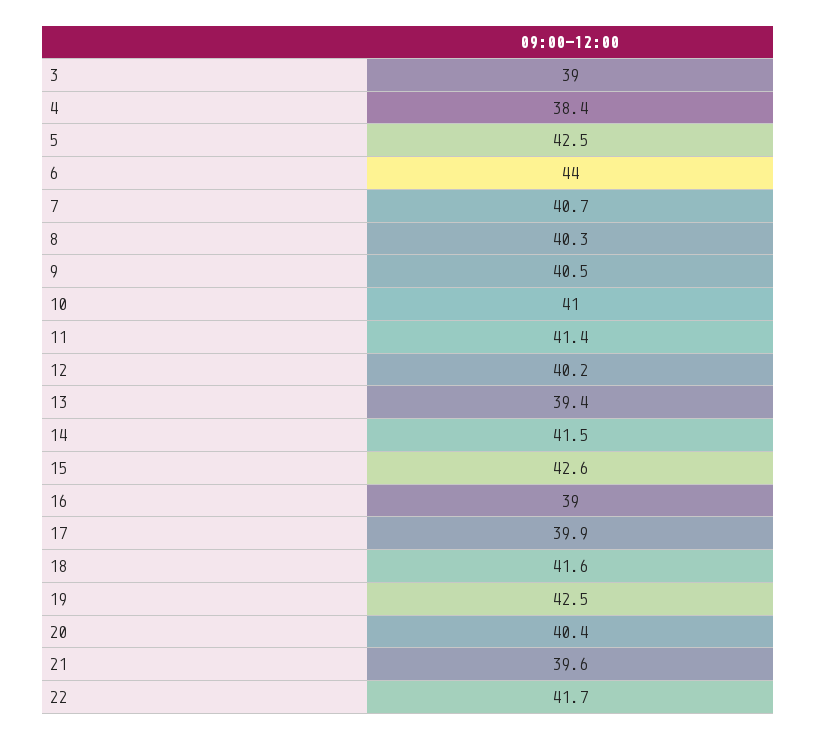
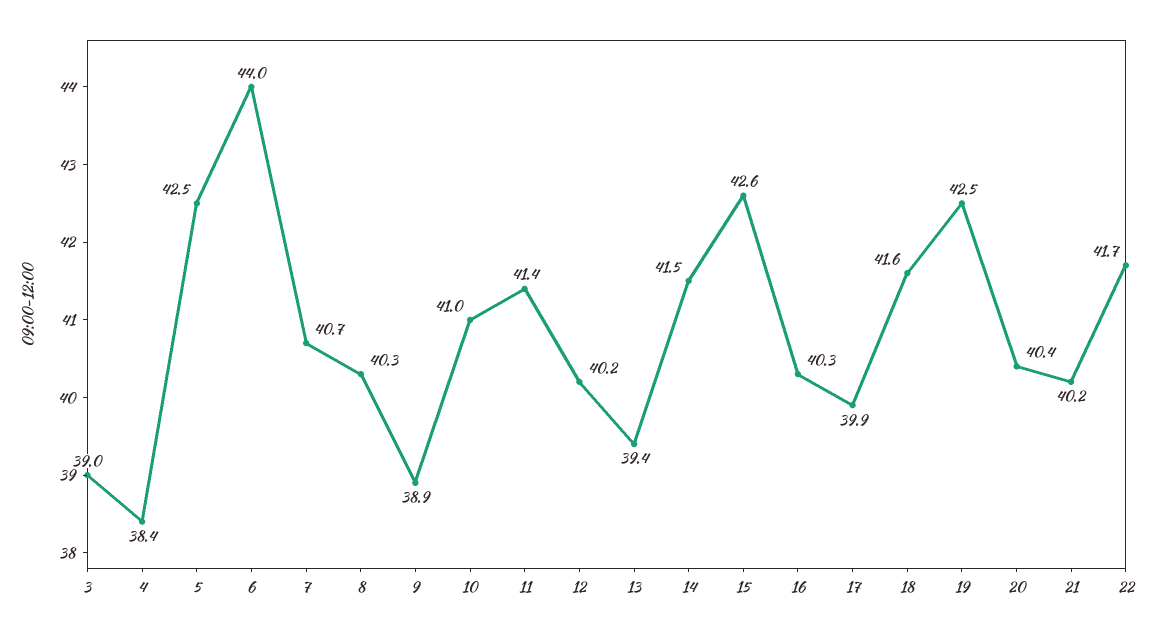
  {
    "3": 39,
    "4": 38.4,
    "5": 42.5,
    "6": 44,
    "7": 40.7,
    "8": 40.3,
-   "9": 40.5,
+   "9": 38.9,
    "10": 41,
    "11": 41.4,
    "12": 40.2,
    "13": 39.4,
    "14": 41.5,
    "15": 42.6,
-   "16": 39,
+   "16": 40.3,
    "17": 39.9,
    "18": 41.6,
    "19": 42.5,
    "20": 40.4,
-   "21": 39.6,
+   "21": 40.2,
    "22": 41.7
  }

